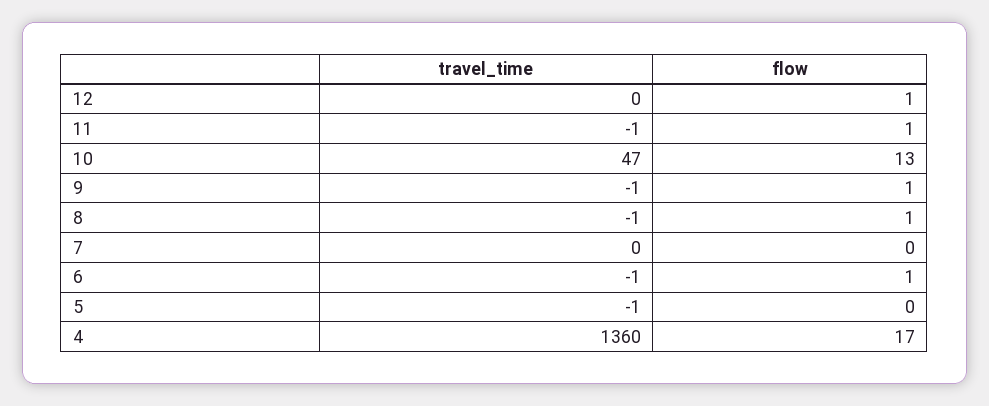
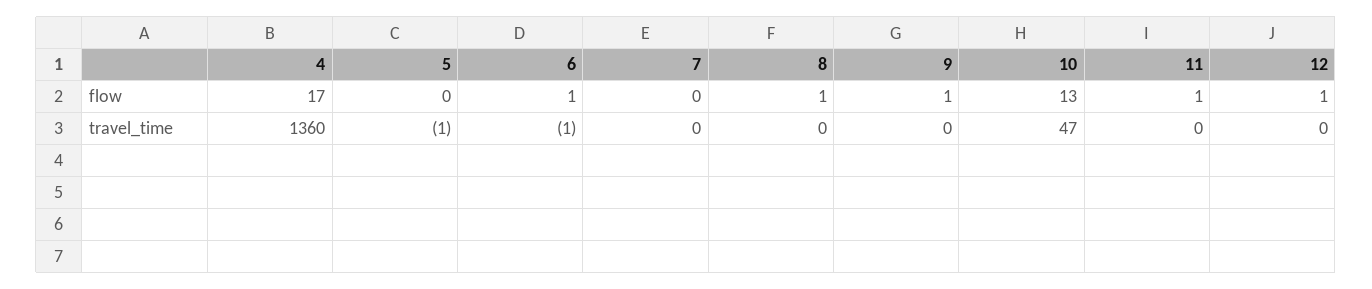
  {
    "travel_time": {
      "12": 0,
-     "11": -1,
+     "11": 0,
      "10": 47,
-     "9": -1,
+     "9": 0,
-     "8": -1,
+     "8": 0,
      "7": 0,
      "6": -1,
      "5": -1,
      "4": 1360
    },
    "flow": {
      "12": 1,
      "11": 1,
      "10": 13,
      "9": 1,
      "8": 1,
      "7": 0,
      "6": 1,
      "5": 0,
      "4": 17
    }
  }

